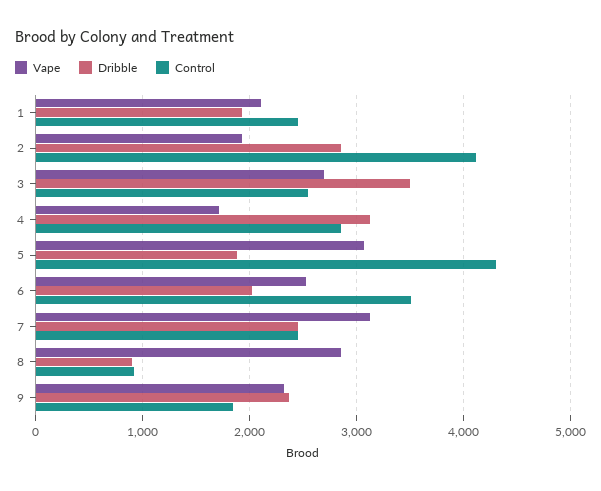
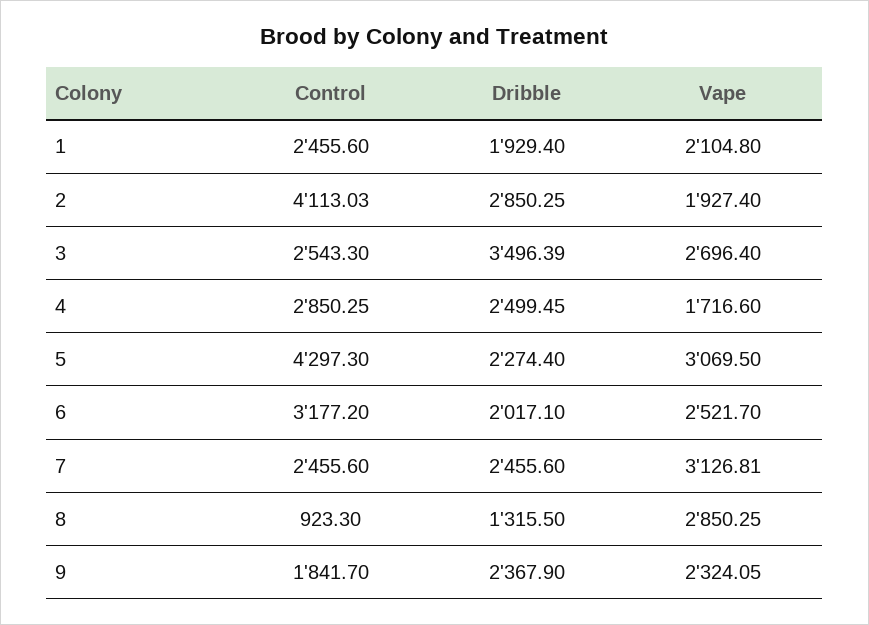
  {
    "Vape": {
      "1": 2104.8,
      "2": 1927.4,
      "3": 2696.4,
      "4": 1716.6,
      "5": 3069.5,
      "6": 2521.7,
      "7": 3126.81,
      "8": 2850.25,
      "9": 2324.05
    },
    "Dribble": {
      "1": 1929.4,
      "2": 2850.25,
      "3": 3496.39,
-     "4": 3100,
+     "4": 2499.45,
-     "5": 1900,
+     "5": 2274.4,
      "6": 2017.1,
      "7": 2455.6,
-     "8": 900,
+     "8": 1315.5,
      "9": 2367.9
    },
    "Control": {
      "1": 2455.6,
      "2": 4113.03,
      "3": 2543.3,
      "4": 2850.25,
      "5": 4297.3,
-     "6": 3500,
+     "6": 3177.2,
      "7": 2455.6,
      "8": 923.3,
      "9": 1841.7
    }
  }

